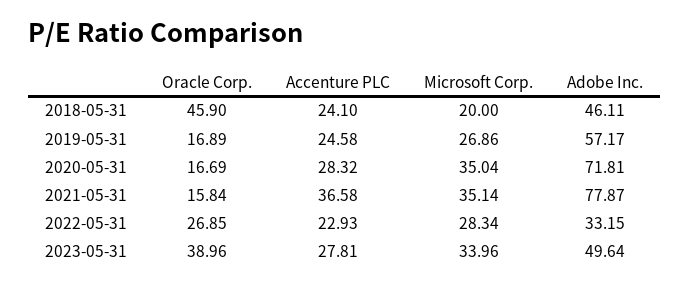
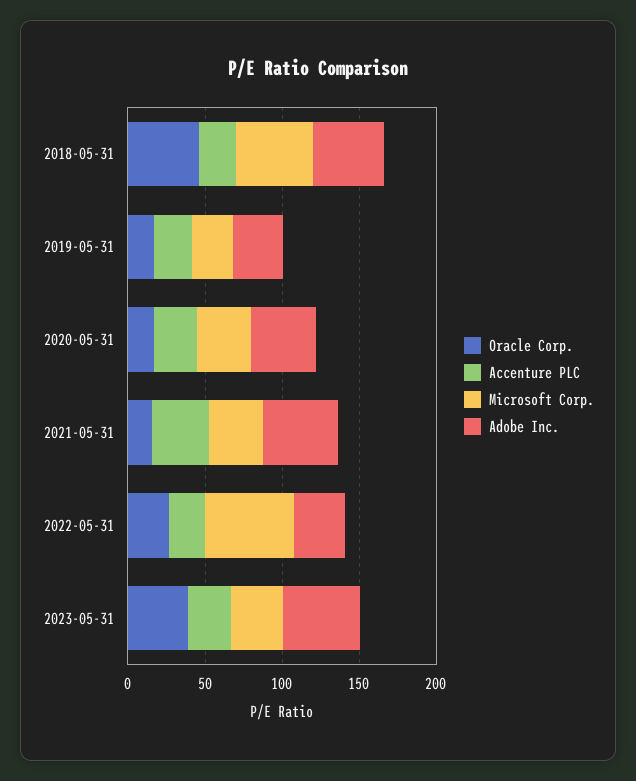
  {
    "Oracle Corp.": {
      "2018-05-31": 45.9,
      "2019-05-31": 16.89,
      "2020-05-31": 16.69,
      "2021-05-31": 15.84,
      "2022-05-31": 26.85,
      "2023-05-31": 38.96
    },
    "Accenture PLC": {
      "2018-05-31": 24.1,
      "2019-05-31": 24.58,
      "2020-05-31": 28.32,
      "2021-05-31": 36.58,
      "2022-05-31": 22.93,
      "2023-05-31": 27.81
    },
    "Microsoft Corp.": {
-     "2018-05-31": 20,
+     "2018-05-31": 50,
      "2019-05-31": 26.86,
      "2020-05-31": 35.04,
      "2021-05-31": 35.14,
-     "2022-05-31": 28.34,
+     "2022-05-31": 60,
      "2023-05-31": 33.96
    },
    "Adobe Inc.": {
      "2018-05-31": 46.11,
-     "2019-05-31": 57.17,
+     "2019-05-31": 30,
-     "2020-05-31": 71.81,
+     "2020-05-31": 40,
-     "2021-05-31": 77.87,
+     "2021-05-31": 50,
      "2022-05-31": 33.15,
      "2023-05-31": 49.64
    }
  }

